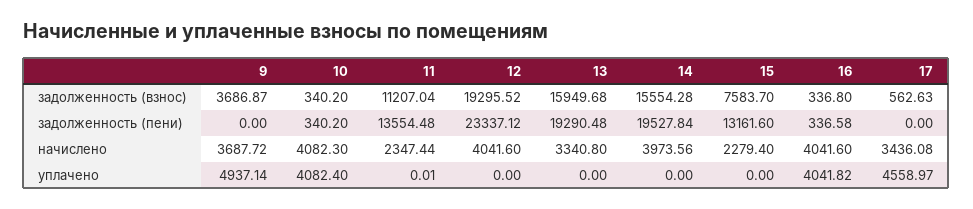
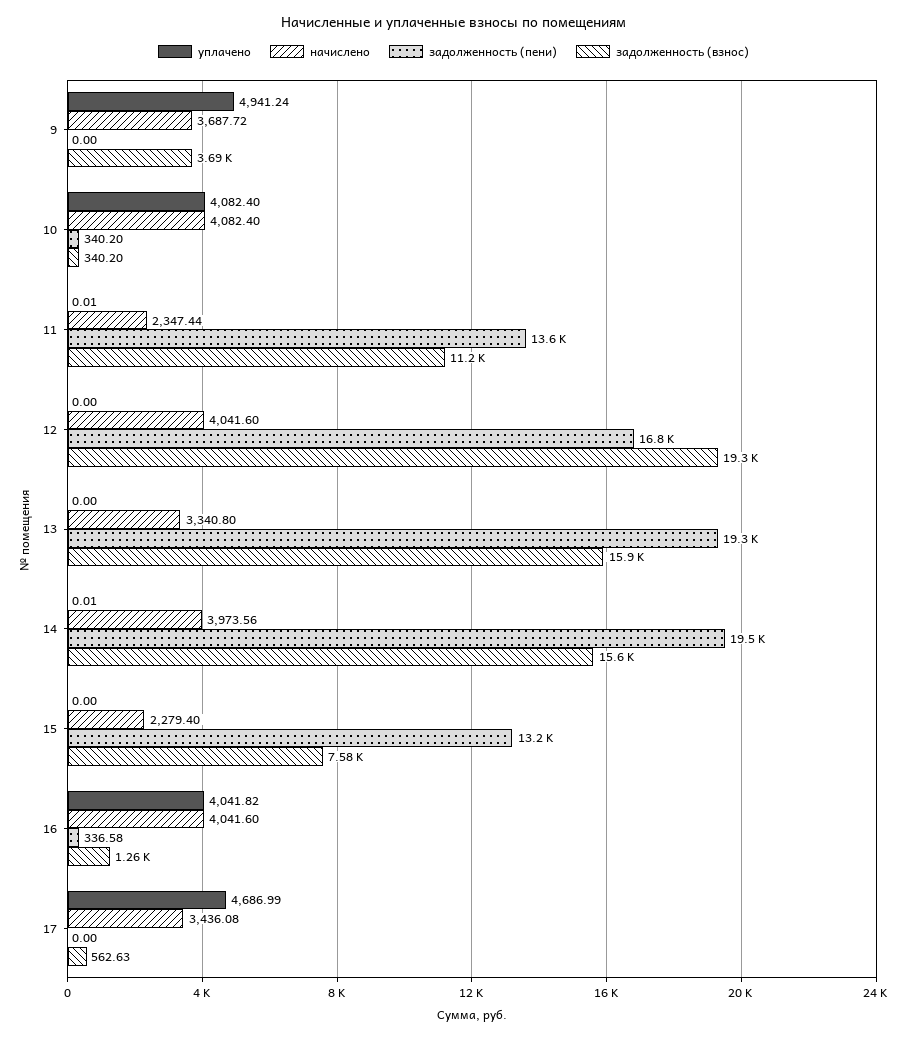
  {
    "задолженность (взнос)": {
      "9": 3686.87,
      "10": 340.2,
      "11": 11207.04,
      "12": 19295.52,
      "13": 15949.68,
      "14": 15554.28,
      "15": 7583.7,
-     "16": 336.8,
+     "16": 1260,
      "17": 562.63
    },
    "задолженность (пени)": {
      "9": 0,
      "10": 340.2,
      "11": 13554.48,
-     "12": 23337.12,
+     "12": 16800,
      "13": 19290.48,
      "14": 19527.84,
      "15": 13161.6,
      "16": 336.58,
      "17": 0
    },
    "начислено": {
      "9": 3687.72,
-     "10": 4082.3,
+     "10": 4082.4,
      "11": 2347.44,
      "12": 4041.6,
      "13": 3340.8,
      "14": 3973.56,
      "15": 2279.4,
      "16": 4041.6,
      "17": 3436.08
    },
    "уплачено": {
-     "9": 4937.14,
+     "9": 4941.24,
      "10": 4082.4,
      "11": 0.01,
      "12": 0,
      "13": 0,
-     "14": 0,
+     "14": 0.01,
      "15": 0,
      "16": 4041.82,
-     "17": 4558.97
+     "17": 4686.99
    }
  }

